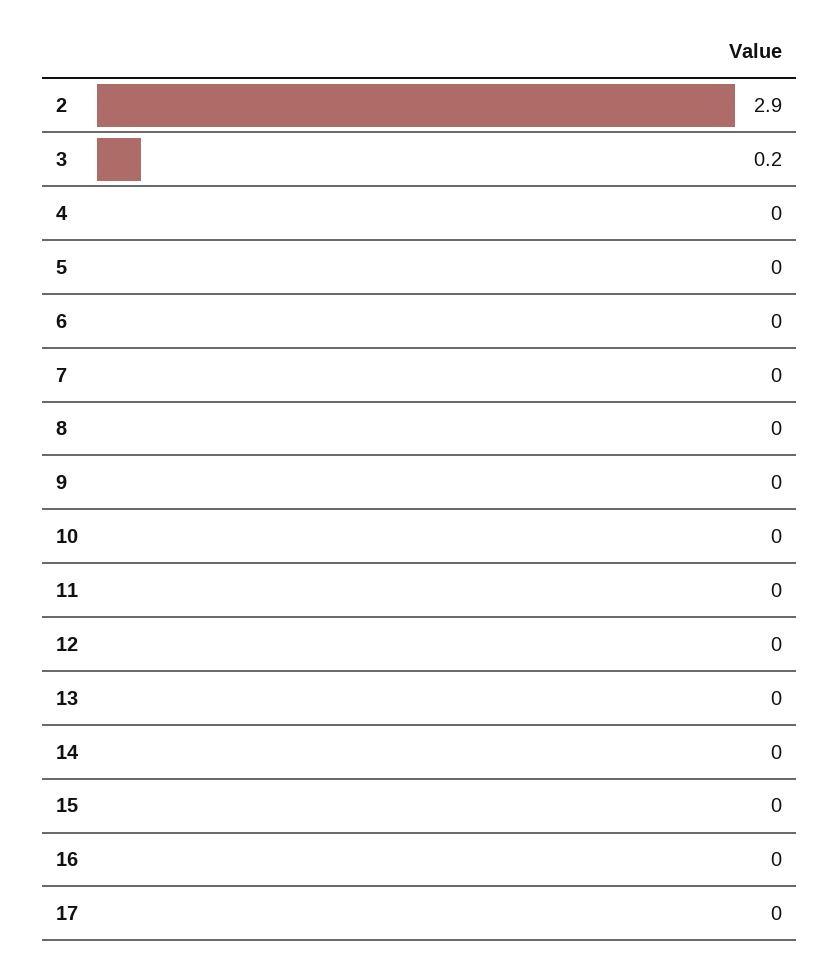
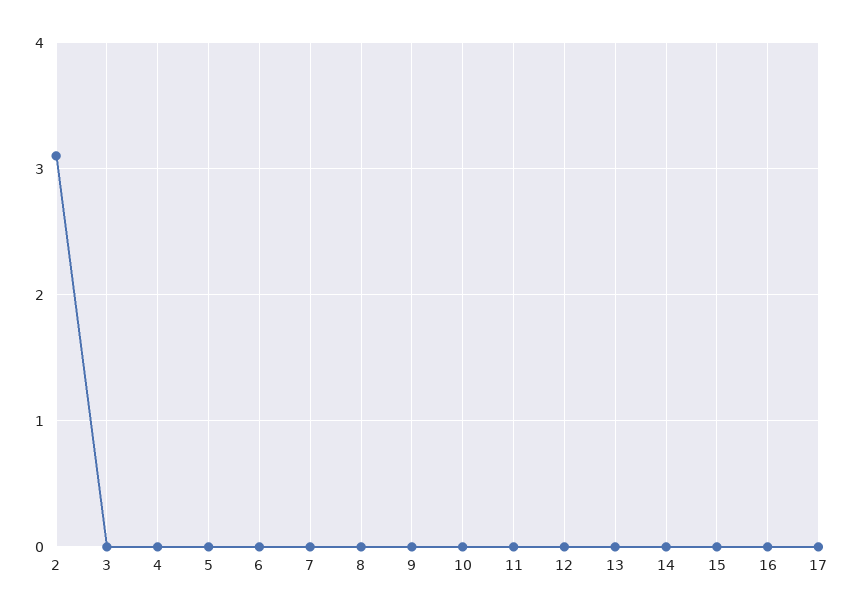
  {
-   "2": 2.9,
+   "2": 3.1,
-   "3": 0.2,
+   "3": 0,
    "4": 0,
    "5": 0,
    "6": 0,
    "7": 0,
    "8": 0,
    "9": 0,
    "10": 0,
    "11": 0,
    "12": 0,
    "13": 0,
    "14": 0,
    "15": 0,
    "16": 0,
    "17": 0
  }

